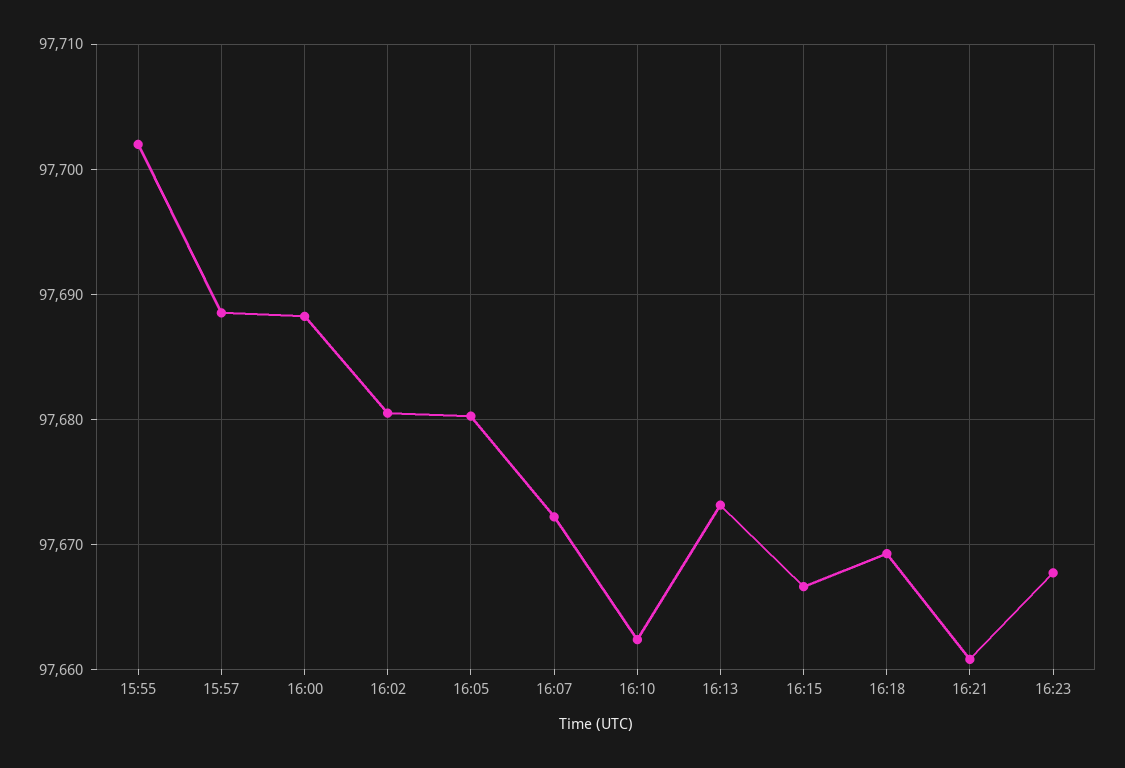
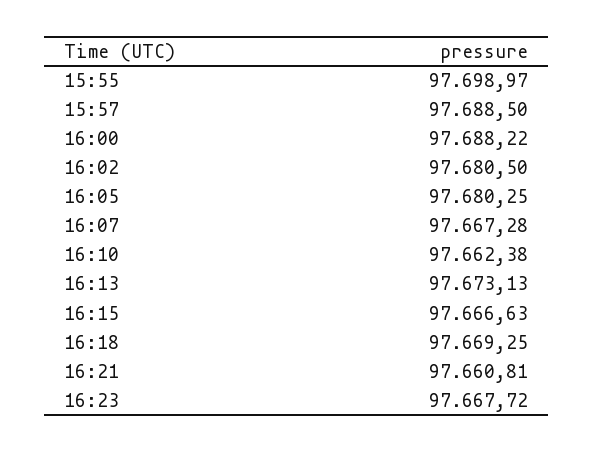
  {
-   "15:55": 97702,
+   "15:55": 97698.97,
    "15:57": 97688.5,
    "16:00": 97688.22,
    "16:02": 97680.5,
    "16:05": 97680.25,
-   "16:07": 97672,
+   "16:07": 97667.28,
    "16:10": 97662.38,
    "16:13": 97673.13,
    "16:15": 97666.63,
    "16:18": 97669.25,
    "16:21": 97660.81,
    "16:23": 97667.72
  }

